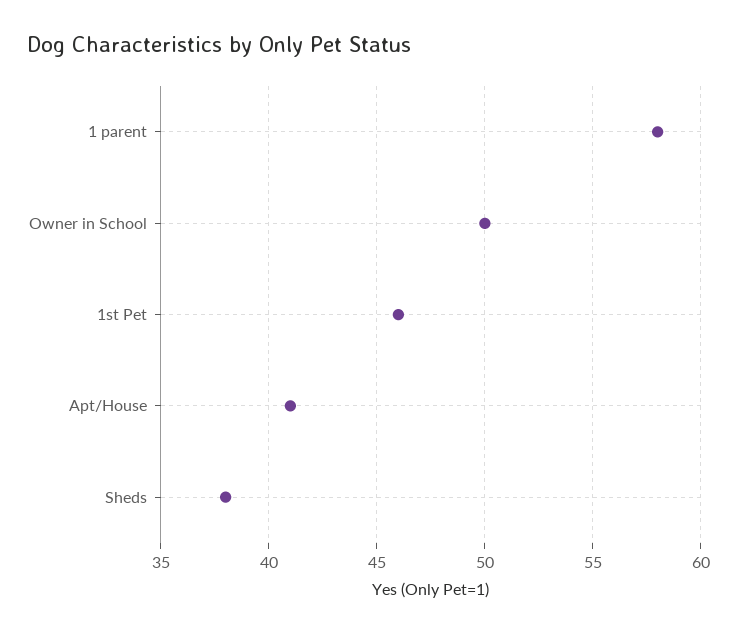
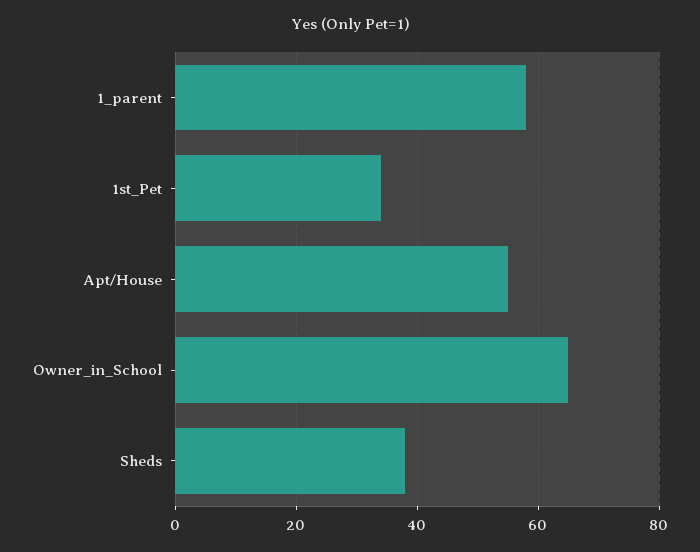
  {
    "1 parent": 58,
-   "Owner in School": 50,
+   "Owner in School": 65,
-   "1st Pet": 46,
+   "1st Pet": 35,
-   "Apt/House": 41,
+   "Apt/House": 55,
    "Sheds": 38
  }

